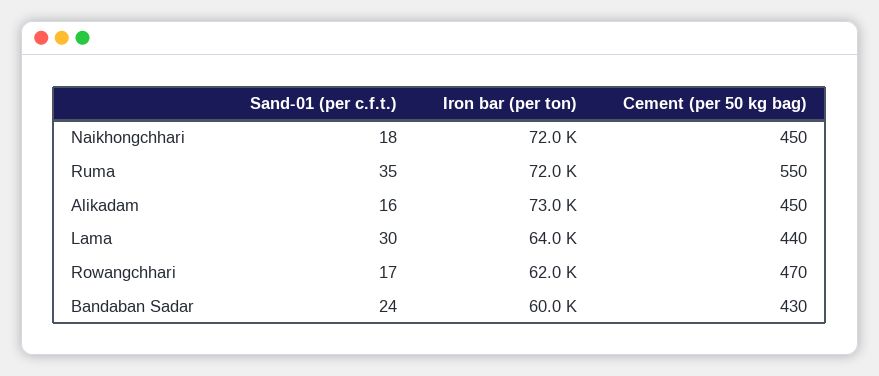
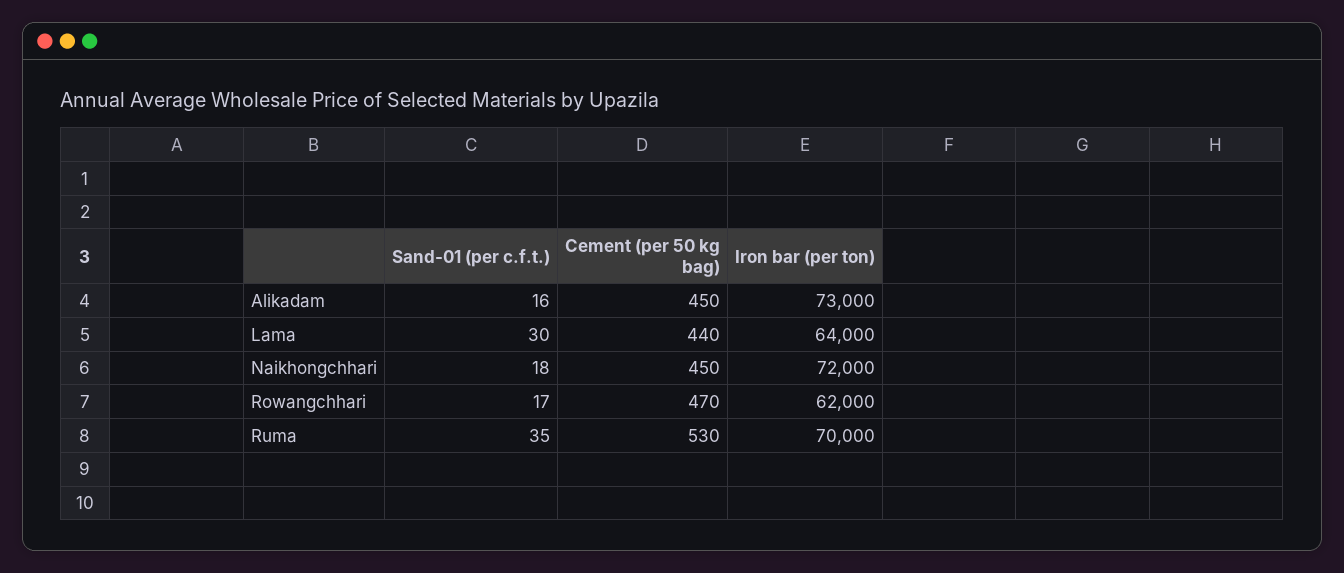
  {
    "Sand-01 (per c.f.t.)": {
      "Naikhongchhari": 18,
      "Ruma": 35,
      "Alikadam": 16,
      "Lama": 30,
-     "Rowangchhari": 17,
+     "Rowangchhari": 17
-     "Bandaban Sadar": 24
    },
    "Iron bar (per ton)": {
      "Naikhongchhari": 72000,
-     "Ruma": 72000,
+     "Ruma": 70000,
      "Alikadam": 73000,
      "Lama": 64000,
-     "Rowangchhari": 62000,
+     "Rowangchhari": 62000
-     "Bandaban Sadar": 60000
    },
    "Cement (per 50 kg bag)": {
      "Naikhongchhari": 450,
-     "Ruma": 550,
+     "Ruma": 530,
      "Alikadam": 450,
      "Lama": 440,
-     "Rowangchhari": 470,
+     "Rowangchhari": 470
-     "Bandaban Sadar": 430
    }
  }

